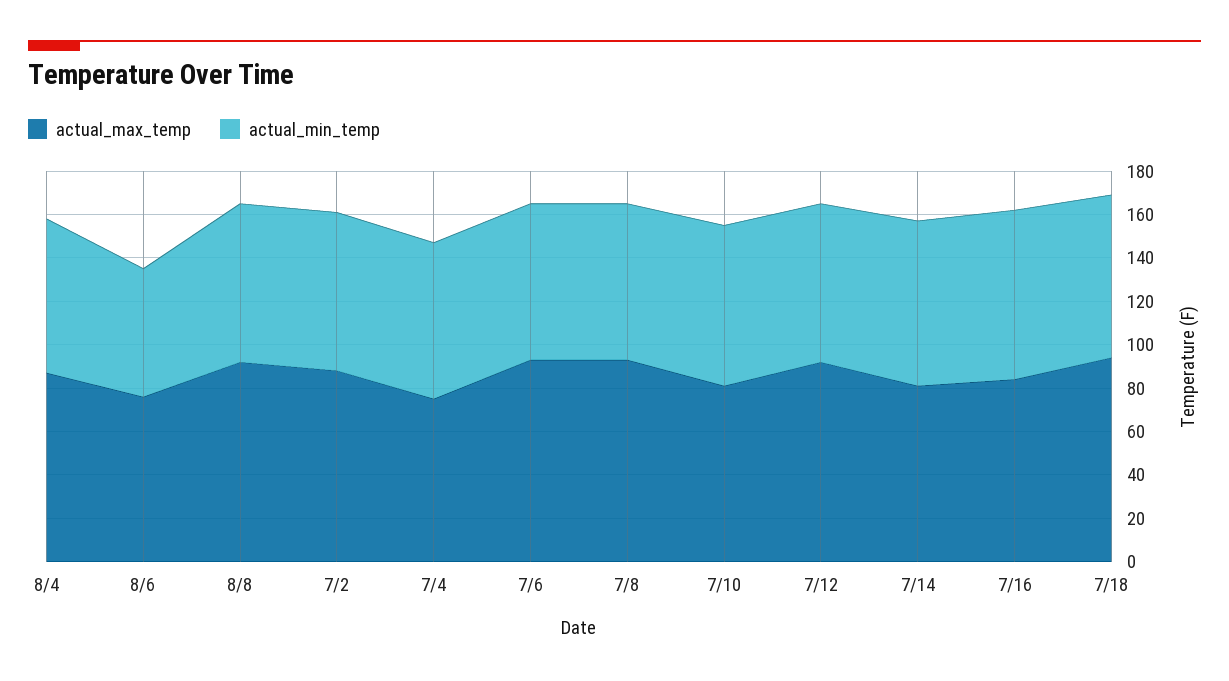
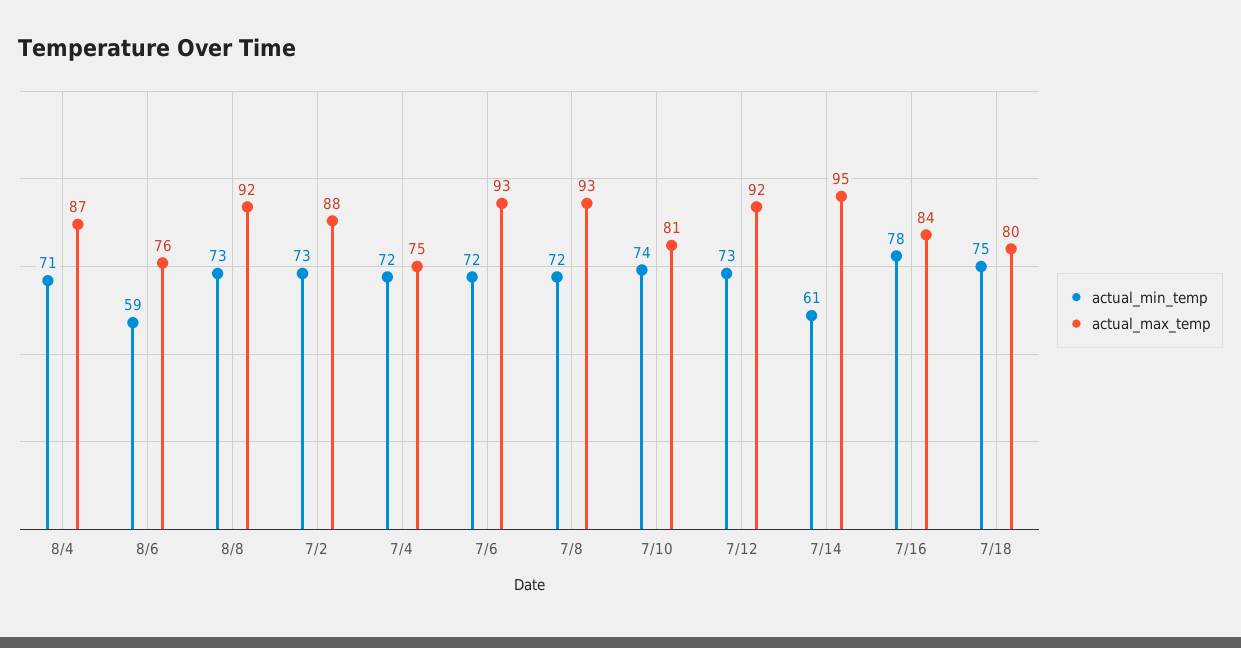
  {
    "actual_max_temp": {
      "8/4": 87,
      "8/6": 76,
      "8/8": 92,
      "7/2": 88,
      "7/4": 75,
      "7/6": 93,
      "7/8": 93,
      "7/10": 81,
      "7/12": 92,
-     "7/14": 80,
+     "7/14": 95,
      "7/16": 84,
-     "7/18": 95
+     "7/18": 80
    },
    "actual_min_temp": {
      "8/4": 71,
      "8/6": 59,
      "8/8": 73,
      "7/2": 73,
      "7/4": 72,
      "7/6": 72,
      "7/8": 72,
      "7/10": 74,
      "7/12": 73,
-     "7/14": 75,
+     "7/14": 61,
      "7/16": 78,
      "7/18": 75
    }
  }

